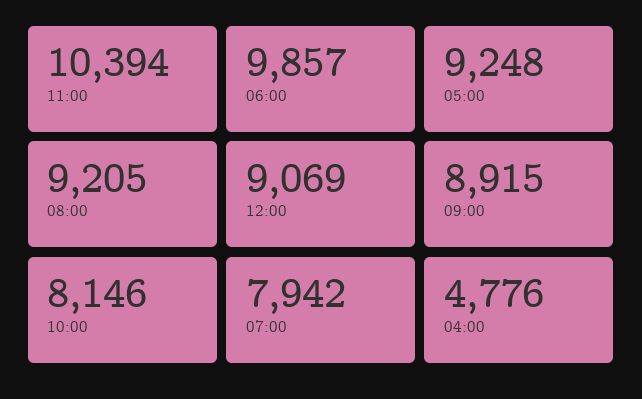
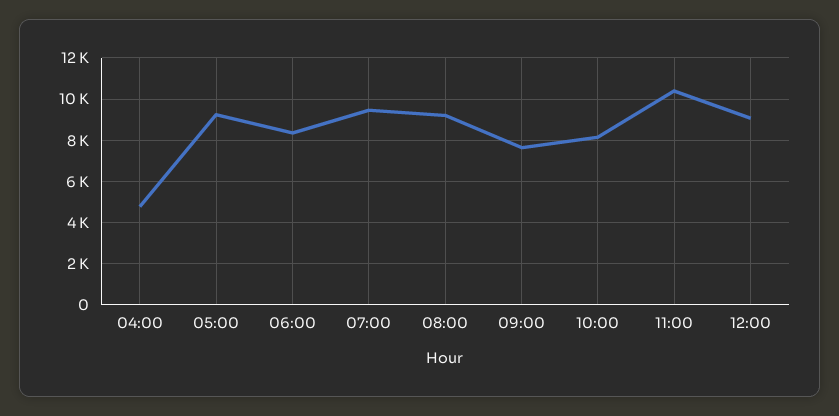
  {
    "11:00": 10394,
-   "06:00": 9857,
+   "06:00": 8500,
    "05:00": 9248,
    "08:00": 9205,
    "12:00": 9069,
-   "09:00": 8915,
+   "09:00": 7500,
    "10:00": 8146,
-   "07:00": 7942,
+   "07:00": 9500,
    "04:00": 4776
  }

